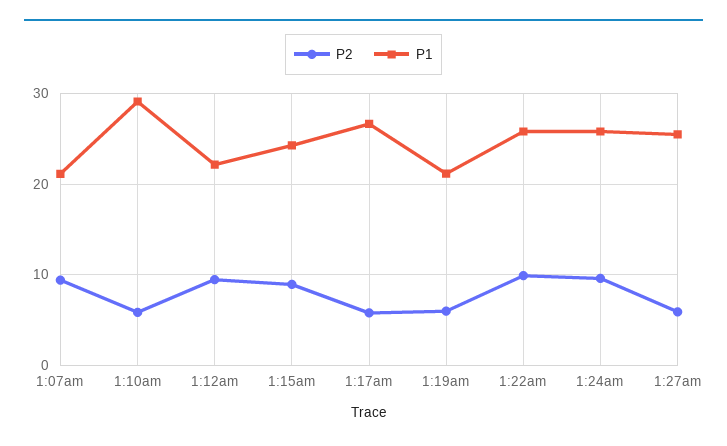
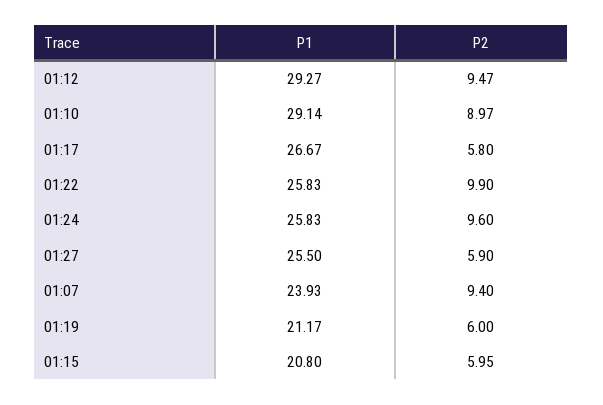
  {
    "P2": {
      "1:07am": 9.4,
-     "1:10am": 6,
+     "1:10am": 8.97,
      "1:12am": 9.47,
-     "1:15am": 9,
+     "1:15am": 5.95,
      "1:17am": 5.8,
      "1:19am": 6,
      "1:22am": 9.9,
      "1:24am": 9.6,
      "1:27am": 5.9
    },
    "P1": {
-     "1:07am": 21,
+     "1:07am": 23.93,
      "1:10am": 29.14,
-     "1:12am": 22,
+     "1:12am": 29.27,
-     "1:15am": 24,
+     "1:15am": 20.8,
      "1:17am": 26.67,
      "1:19am": 21.17,
      "1:22am": 25.83,
      "1:24am": 25.83,
      "1:27am": 25.5
    }
  }

